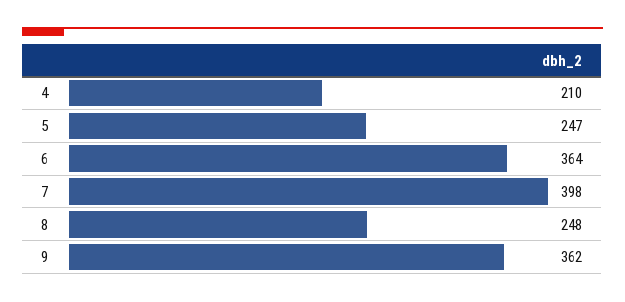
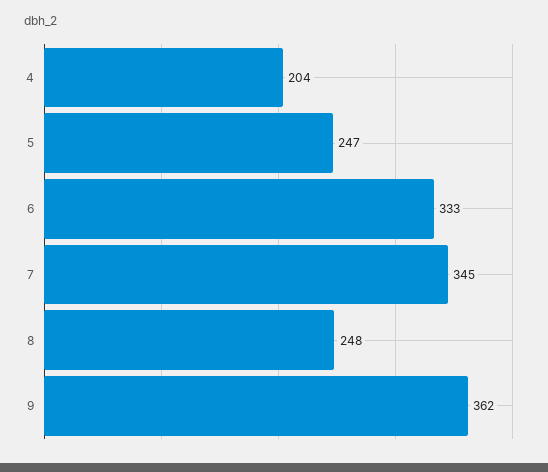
  {
-   "4": 210,
+   "4": 204,
    "5": 247,
-   "6": 364,
+   "6": 333,
-   "7": 398,
+   "7": 345,
    "8": 248,
    "9": 362
  }

